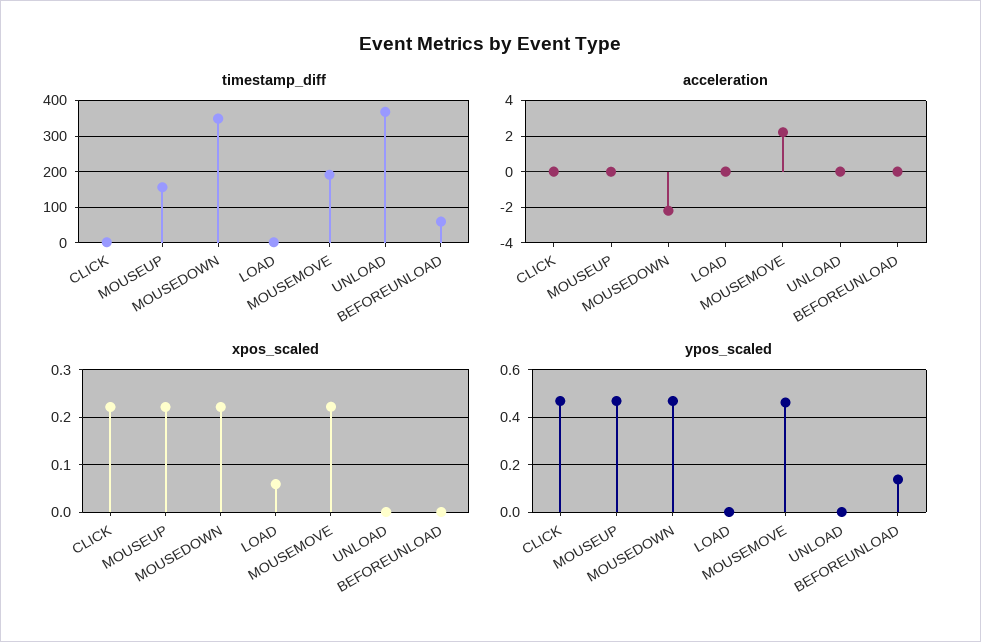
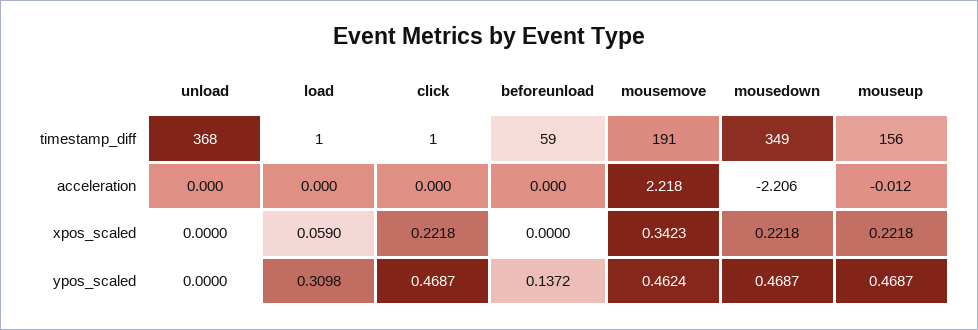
  {
    "timestamp_diff": {
      "CLICK": 1,
      "MOUSEUP": 156,
      "MOUSEDOWN": 349,
      "LOAD": 1,
      "MOUSEMOVE": 191,
      "UNLOAD": 368,
      "BEFOREUNLOAD": 59
    },
    "acceleration": {
      "CLICK": 0,
      "MOUSEUP": -0.012,
      "MOUSEDOWN": -2.206,
      "LOAD": 0,
      "MOUSEMOVE": 2.218,
      "UNLOAD": 0,
      "BEFOREUNLOAD": 0
    },
    "xpos_scaled": {
      "CLICK": 0.2218,
      "MOUSEUP": 0.2218,
      "MOUSEDOWN": 0.2218,
      "LOAD": 0.059,
-     "MOUSEMOVE": 0.22,
+     "MOUSEMOVE": 0.3423,
      "UNLOAD": 0,
      "BEFOREUNLOAD": 0
    },
    "ypos_scaled": {
      "CLICK": 0.4687,
      "MOUSEUP": 0.4687,
      "MOUSEDOWN": 0.4687,
-     "LOAD": 0,
+     "LOAD": 0.3098,
      "MOUSEMOVE": 0.4624,
      "UNLOAD": 0,
      "BEFOREUNLOAD": 0.1372
    }
  }

